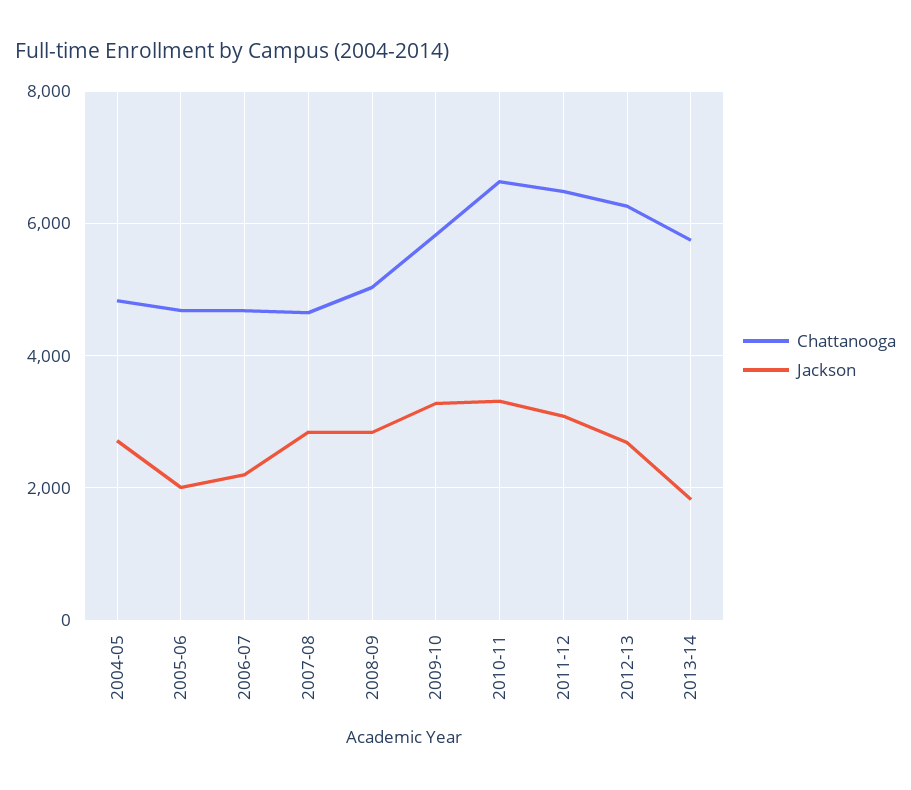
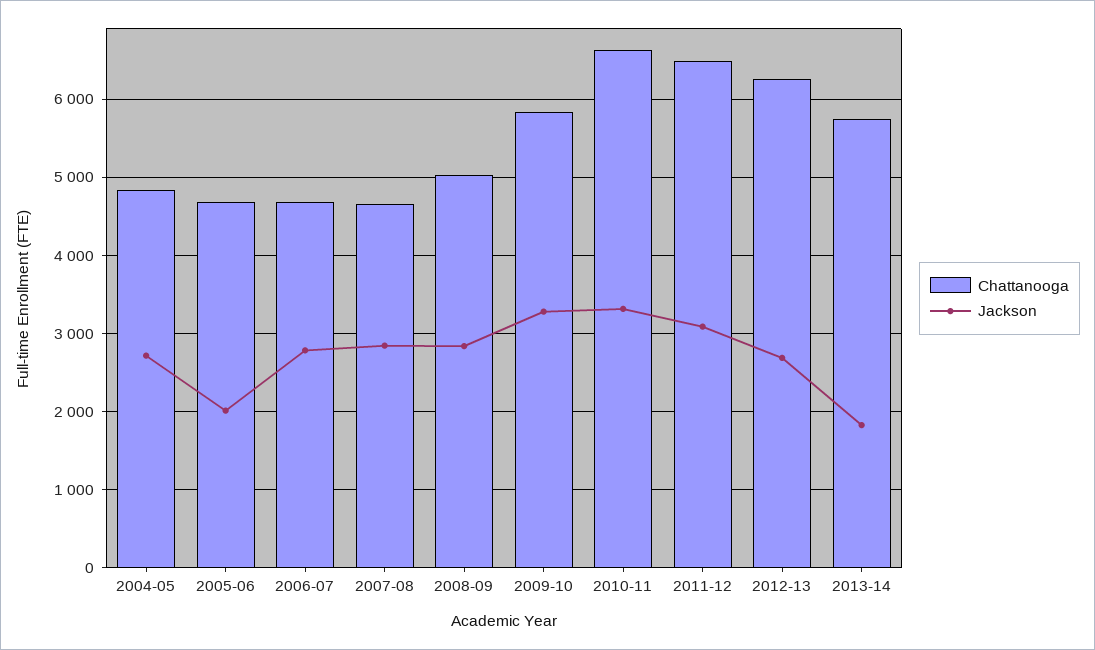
  {
    "Chattanooga": {
      "2004-05": 4800,
      "2005-06": 4700,
      "2006-07": 4700,
      "2007-08": 4700,
      "2008-09": 5000,
      "2009-10": 5800,
      "2010-11": 6600,
      "2011-12": 6500,
      "2012-13": 6300,
      "2013-14": 5700
    },
    "Jackson": {
      "2004-05": 2700,
      "2005-06": 2000,
-     "2006-07": 2200,
+     "2006-07": 2800,
      "2007-08": 2800,
      "2008-09": 2800,
      "2009-10": 3300,
      "2010-11": 3300,
      "2011-12": 3100,
      "2012-13": 2700,
      "2013-14": 1800
    }
  }

